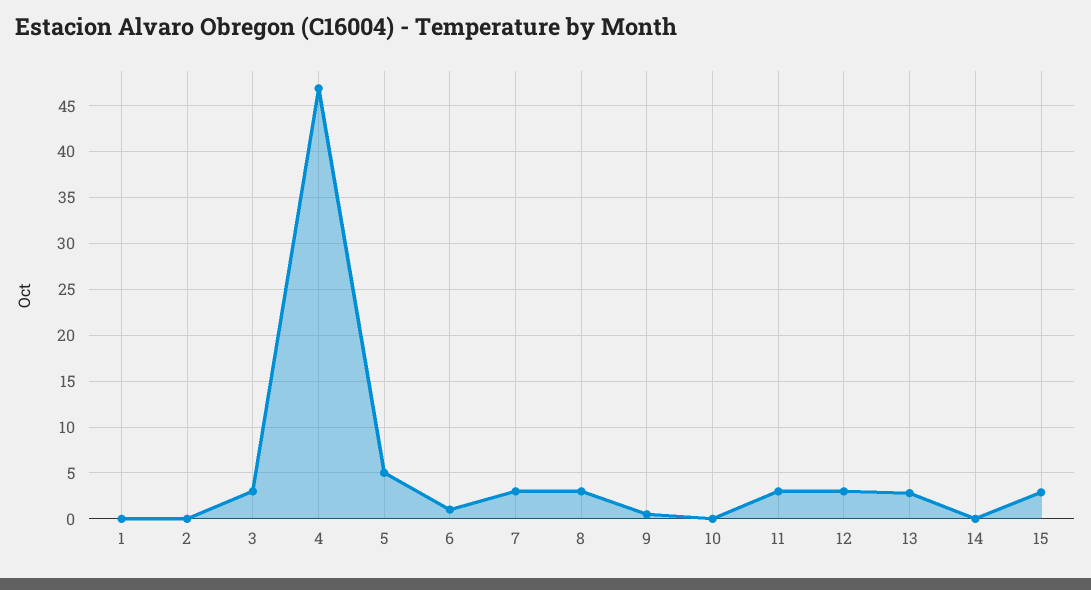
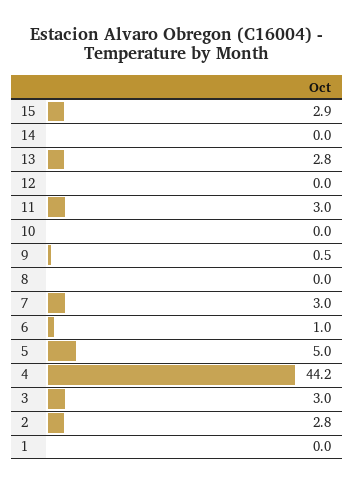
  {
    "1": 0,
-   "2": 0,
+   "2": 2.8,
    "3": 3,
-   "4": 47,
+   "4": 44.2,
    "5": 5,
    "6": 1,
    "7": 3,
-   "8": 3,
+   "8": 0,
    "9": 0.5,
    "10": 0,
    "11": 3,
-   "12": 3,
+   "12": 0,
    "13": 2.8,
    "14": 0,
    "15": 2.9
  }

